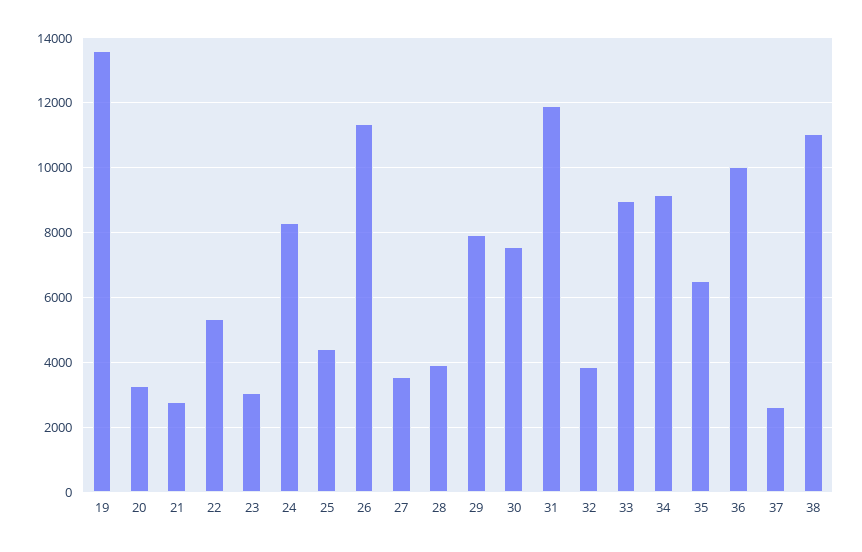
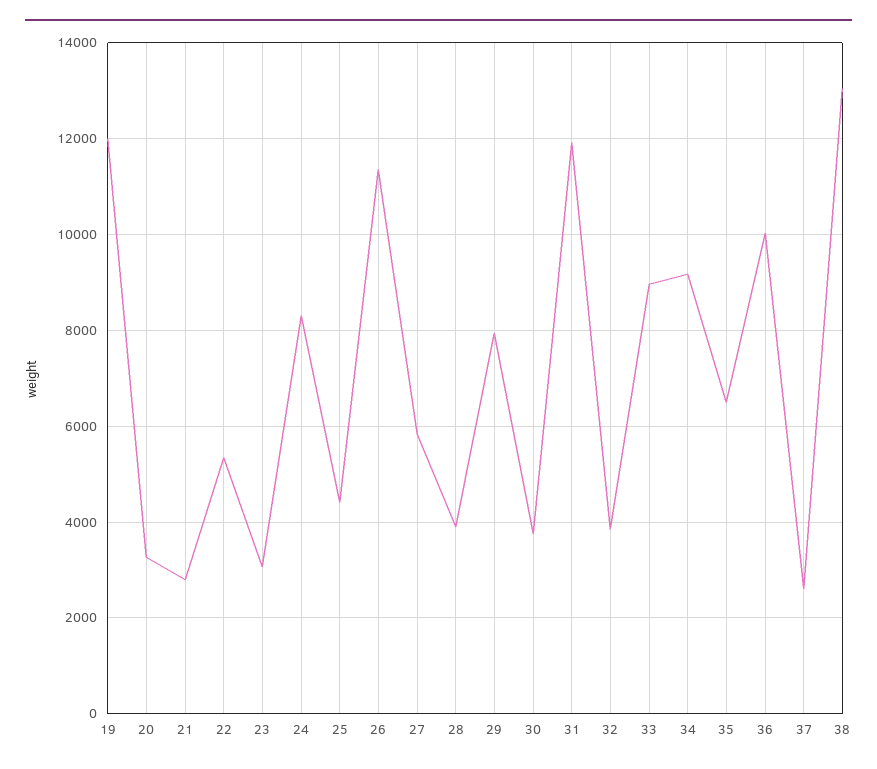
  {
-   "19": 13600,
+   "19": 12000,
    "20": 3200,
    "21": 2800,
    "22": 5400,
    "23": 3000,
    "24": 8400,
    "25": 4400,
    "26": 11400,
-   "27": 3600,
+   "27": 5800,
    "28": 4000,
    "29": 8000,
-   "30": 7600,
+   "30": 3800,
    "31": 12000,
    "32": 3800,
    "33": 9000,
    "34": 9200,
    "35": 6400,
    "36": 10000,
    "37": 2600,
-   "38": 11000
+   "38": 13000
  }

